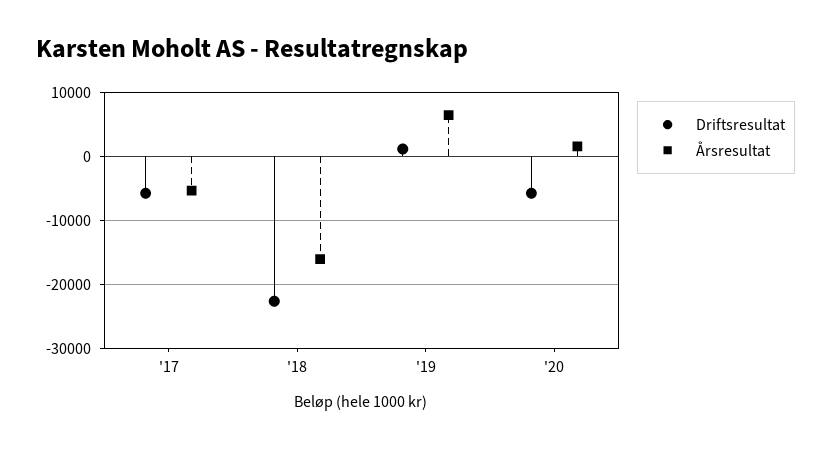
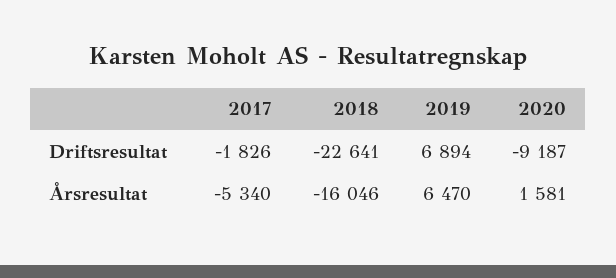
  {
    "Driftsresultat": {
-     "'17": -6000,
+     "'17": -1826,
      "'18": -22641,
-     "'19": 1000,
+     "'19": 6894,
-     "'20": -6000
+     "'20": -9187
    },
    "Årsresultat": {
      "'17": -5340,
      "'18": -16046,
      "'19": 6470,
      "'20": 1581
    }
  }

